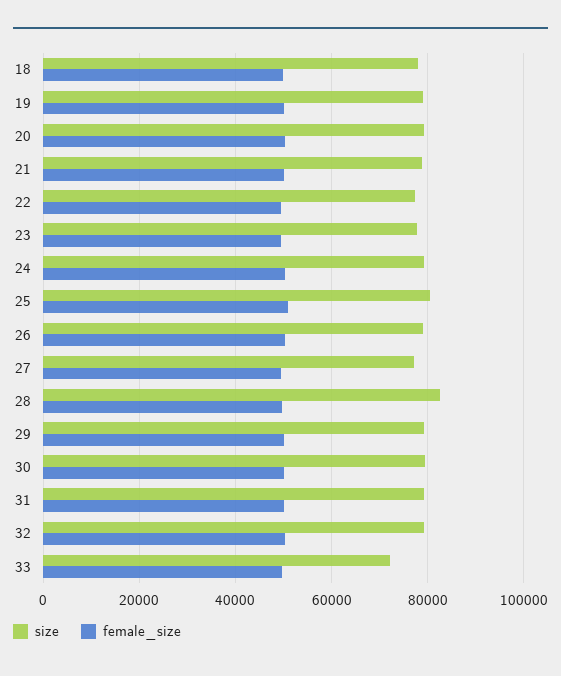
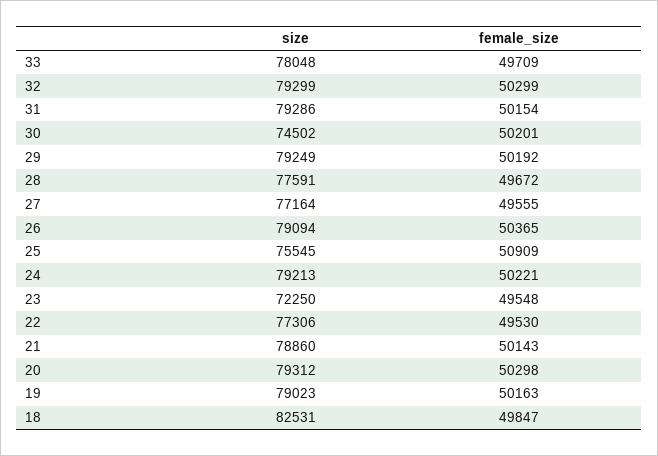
  {
    "size": {
-     "18": 78000,
+     "18": 82531,
      "19": 79023,
      "20": 79312,
      "21": 78860,
      "22": 77306,
-     "23": 78000,
+     "23": 72250,
      "24": 79213,
-     "25": 80000,
+     "25": 75545,
      "26": 79094,
      "27": 77164,
-     "28": 82000,
+     "28": 77591,
      "29": 79249,
-     "30": 80000,
+     "30": 74502,
      "31": 79286,
      "32": 79299,
-     "33": 72000
+     "33": 78048
    },
    "female_size": {
      "18": 49847,
      "19": 50163,
      "20": 50298,
      "21": 50143,
      "22": 49530,
      "23": 49548,
      "24": 50221,
      "25": 50909,
      "26": 50365,
      "27": 49555,
      "28": 49672,
      "29": 50192,
      "30": 50201,
      "31": 50154,
      "32": 50299,
      "33": 49709
    }
  }

